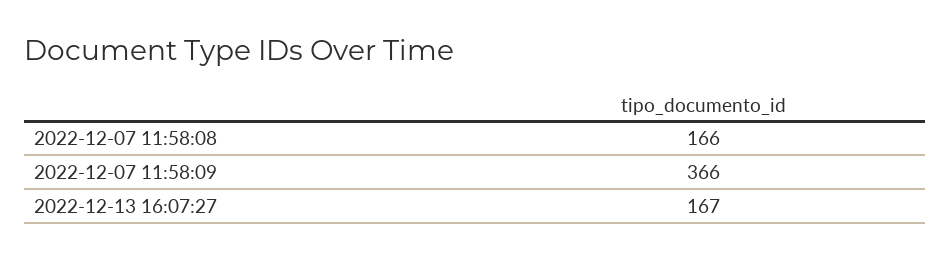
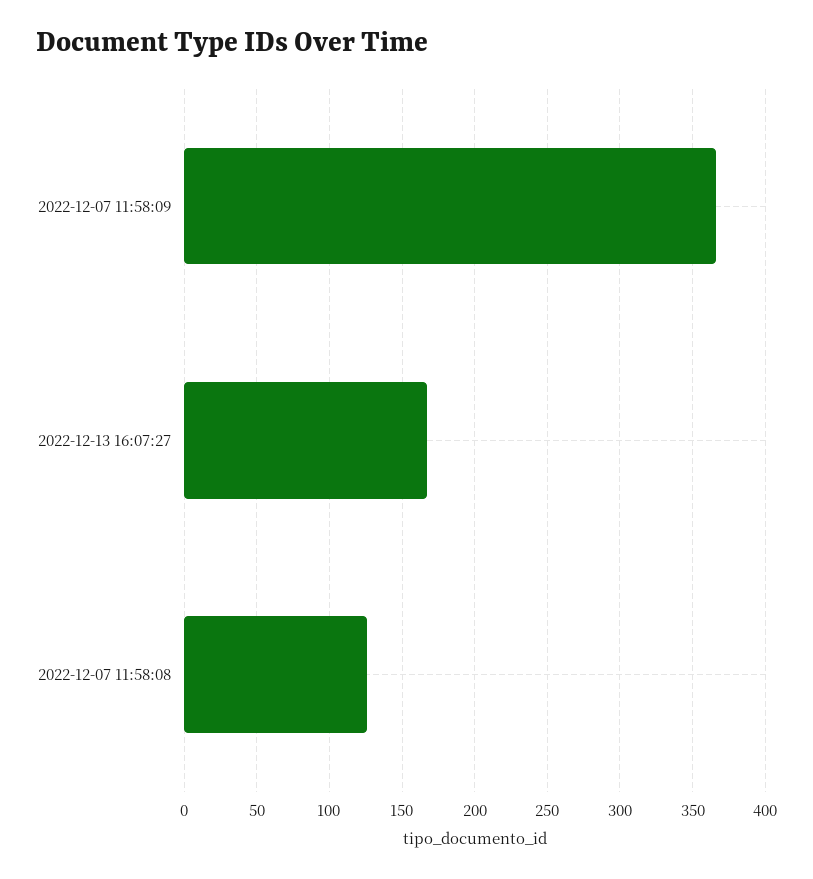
  {
-   "2022-12-07 11:58:08": 166,
+   "2022-12-07 11:58:08": 125,
    "2022-12-07 11:58:09": 366,
    "2022-12-13 16:07:27": 167
  }

